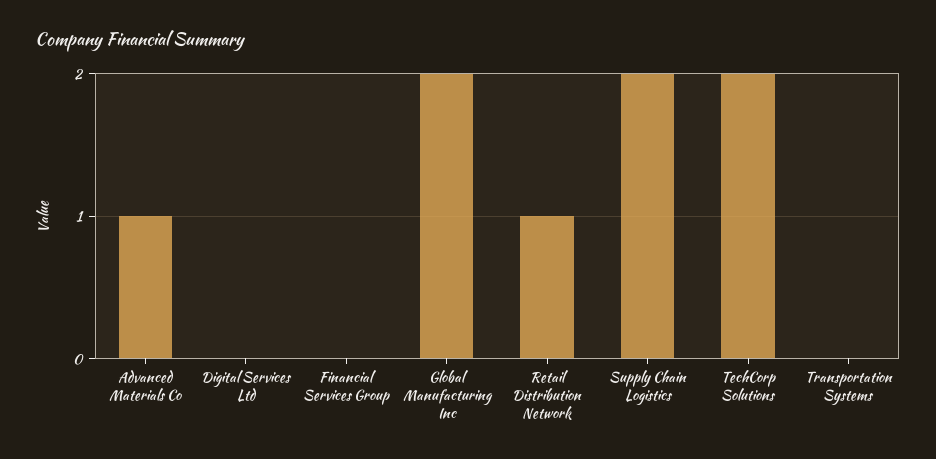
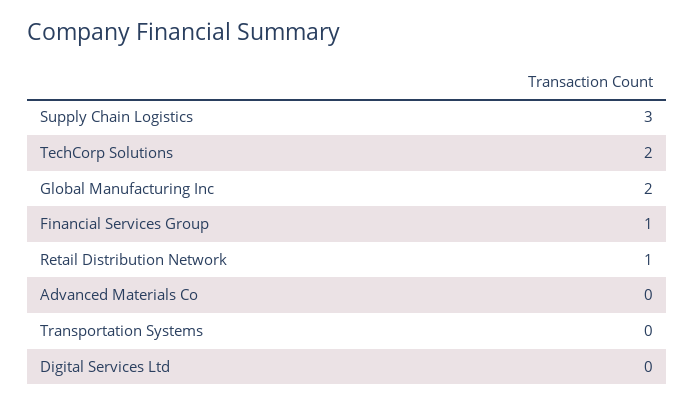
  {
-   "Advanced Materials Co": 1,
+   "Advanced Materials Co": 0,
    "Digital Services Ltd": 0,
-   "Financial Services Group": 0,
+   "Financial Services Group": 1,
    "Global Manufacturing Inc": 2,
    "Retail Distribution Network": 1,
-   "Supply Chain Logistics": 2,
+   "Supply Chain Logistics": 3,
    "TechCorp Solutions": 2,
    "Transportation Systems": 0
  }

